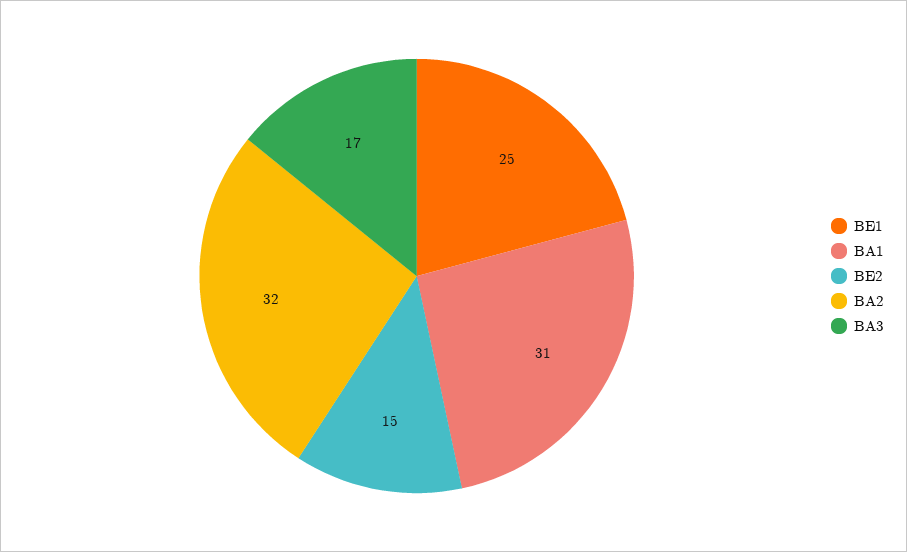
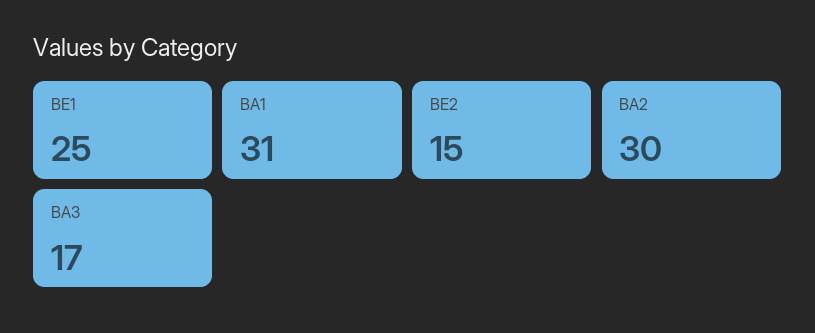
  {
    "BE1": 25,
    "BA1": 31,
    "BE2": 15,
-   "BA2": 32,
+   "BA2": 30,
    "BA3": 17
  }

